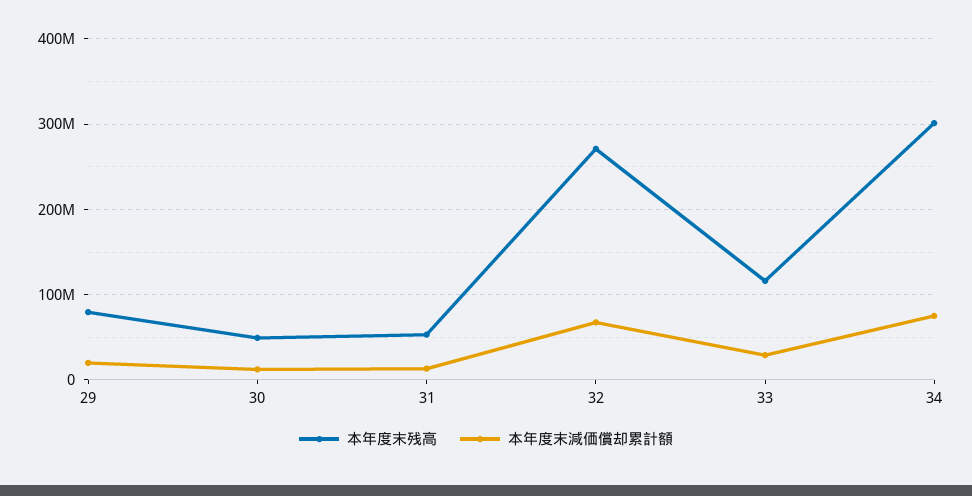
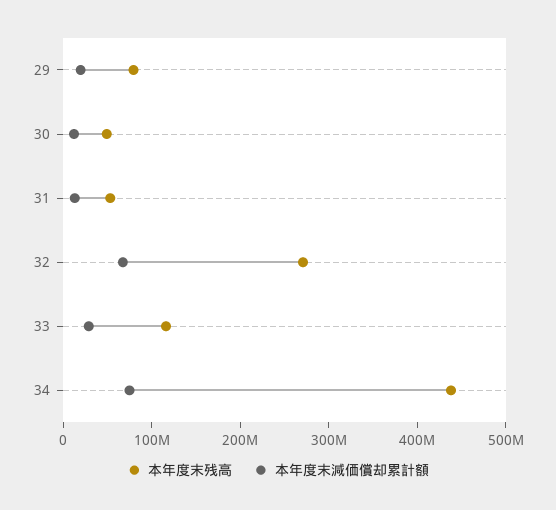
  {
    "本年度末残高": {
      "29": 80000000,
      "30": 50000000,
      "31": 50000000,
      "32": 270000000,
      "33": 120000000,
-     "34": 300000000
+     "34": 440000000
    },
    "本年度末減価償却累計額": {
      "29": 20000000,
      "30": 10000000,
      "31": 10000000,
      "32": 70000000,
      "33": 30000000,
      "34": 80000000
    }
  }

